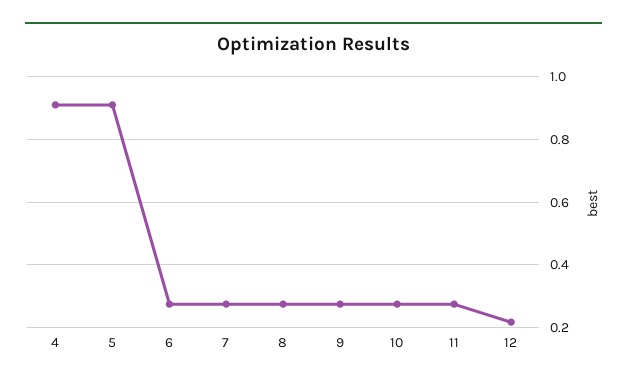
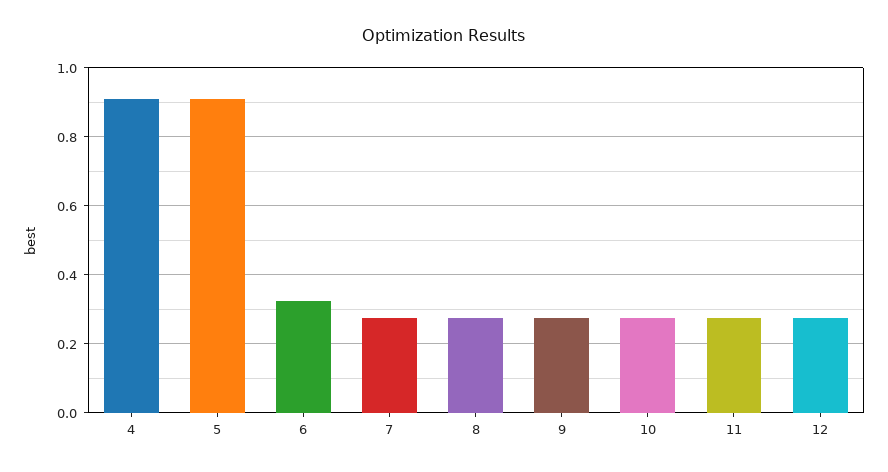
  {
    "4": 0.92,
    "5": 0.92,
-   "6": 0.28,
+   "6": 0.32,
    "7": 0.28,
    "8": 0.28,
    "9": 0.28,
    "10": 0.28,
    "11": 0.28,
-   "12": 0.22
+   "12": 0.28
  }

